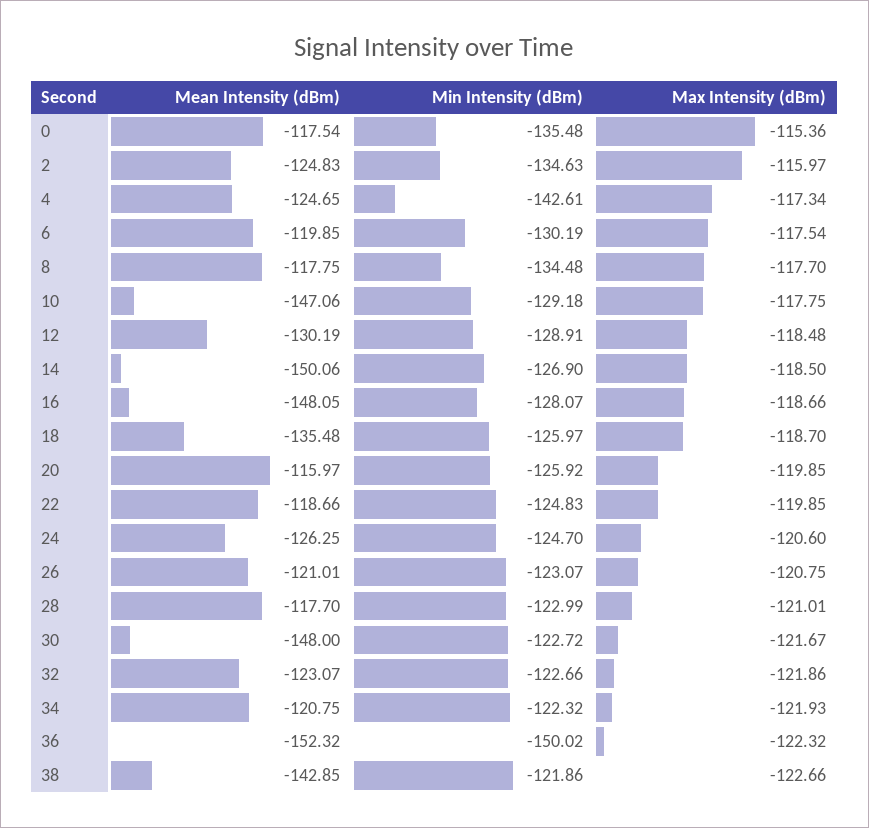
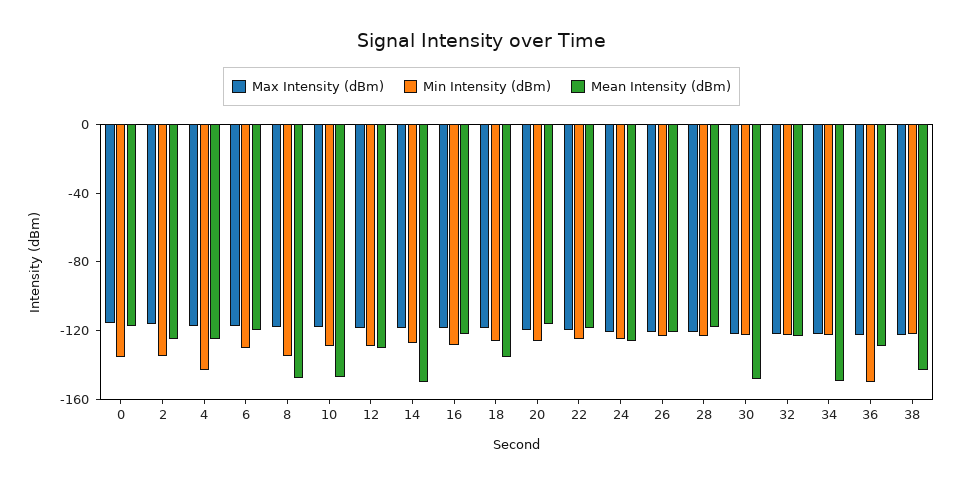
  {
    "Mean Intensity (dBm)": {
      "0": -117.54,
      "2": -124.83,
      "4": -124.65,
      "6": -119.85,
-     "8": -117.75,
+     "8": -150,
      "10": -147.06,
      "12": -130.19,
      "14": -150.06,
-     "16": -148.05,
+     "16": -120,
      "18": -135.48,
      "20": -115.97,
      "22": -118.66,
      "24": -126.25,
      "26": -121.01,
      "28": -117.7,
      "30": -148,
      "32": -123.07,
-     "34": -120.75,
+     "34": -150,
-     "36": -152.32,
+     "36": -130,
      "38": -142.85
    },
    "Min Intensity (dBm)": {
      "0": -135.48,
      "2": -134.63,
      "4": -142.61,
      "6": -130.19,
      "8": -134.48,
      "10": -129.18,
      "12": -128.91,
      "14": -126.9,
      "16": -128.07,
      "18": -125.97,
      "20": -125.92,
      "22": -124.83,
      "24": -124.7,
      "26": -123.07,
      "28": -122.99,
      "30": -122.72,
      "32": -122.66,
      "34": -122.32,
      "36": -150.02,
      "38": -121.86
    },
    "Max Intensity (dBm)": {
      "0": -115.36,
      "2": -115.97,
      "4": -117.34,
      "6": -117.54,
      "8": -117.7,
      "10": -117.75,
      "12": -118.48,
      "14": -118.5,
      "16": -118.66,
      "18": -118.7,
      "20": -119.85,
      "22": -119.85,
      "24": -120.6,
      "26": -120.75,
      "28": -121.01,
      "30": -121.67,
      "32": -121.86,
      "34": -121.93,
      "36": -122.32,
      "38": -122.66
    }
  }

